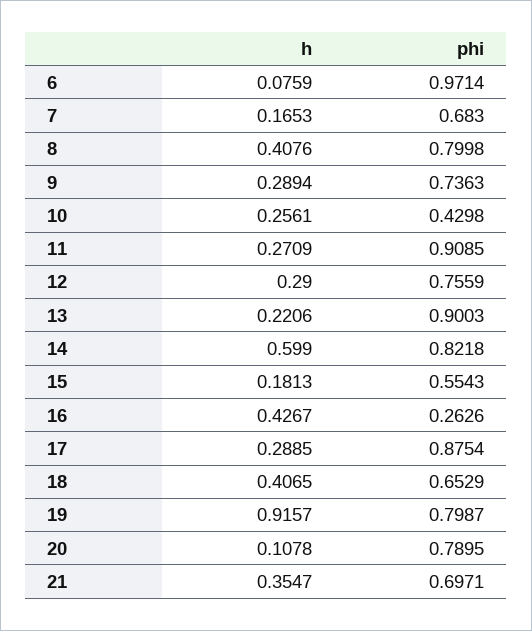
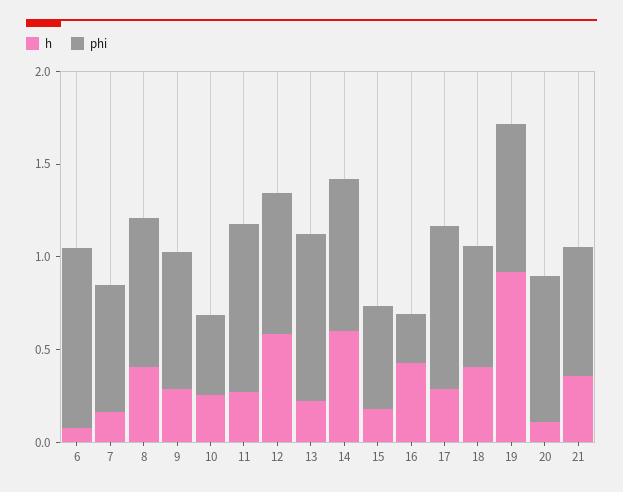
  {
    "h": {
      "6": 0.0759,
      "7": 0.1653,
      "8": 0.4076,
      "9": 0.2894,
      "10": 0.2561,
      "11": 0.2709,
-     "12": 0.29,
+     "12": 0.6,
      "13": 0.2206,
      "14": 0.599,
      "15": 0.1813,
      "16": 0.4267,
      "17": 0.2885,
      "18": 0.4065,
      "19": 0.9157,
      "20": 0.1078,
      "21": 0.3547
    },
    "phi": {
      "6": 0.9714,
      "7": 0.683,
      "8": 0.7998,
      "9": 0.7363,
      "10": 0.4298,
      "11": 0.9085,
      "12": 0.7559,
      "13": 0.9003,
      "14": 0.8218,
      "15": 0.5543,
      "16": 0.2626,
      "17": 0.8754,
      "18": 0.6529,
      "19": 0.7987,
      "20": 0.7895,
      "21": 0.6971
    }
  }

